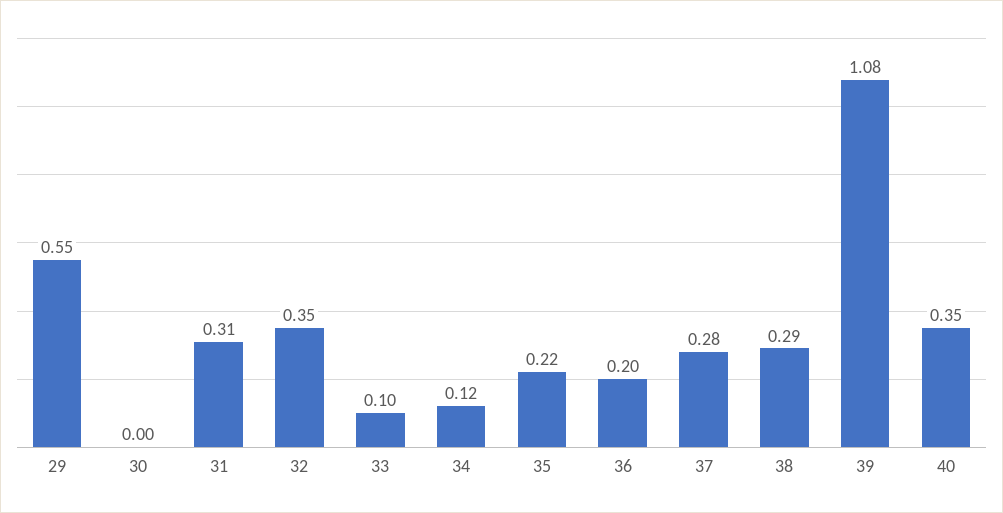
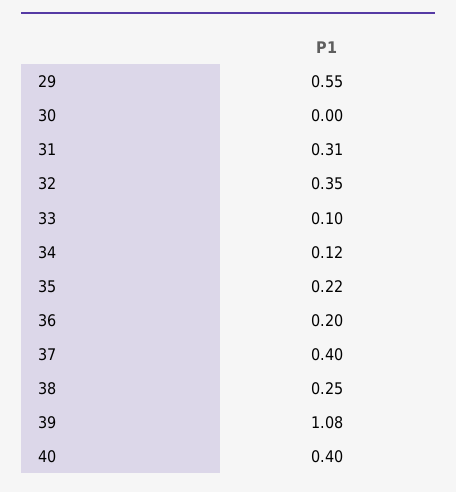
  {
    "29": 0.55,
    "30": 0,
    "31": 0.31,
    "32": 0.35,
    "33": 0.1,
    "34": 0.12,
    "35": 0.22,
    "36": 0.2,
-   "37": 0.28,
+   "37": 0.4,
-   "38": 0.29,
+   "38": 0.25,
    "39": 1.08,
-   "40": 0.35
+   "40": 0.4
  }

